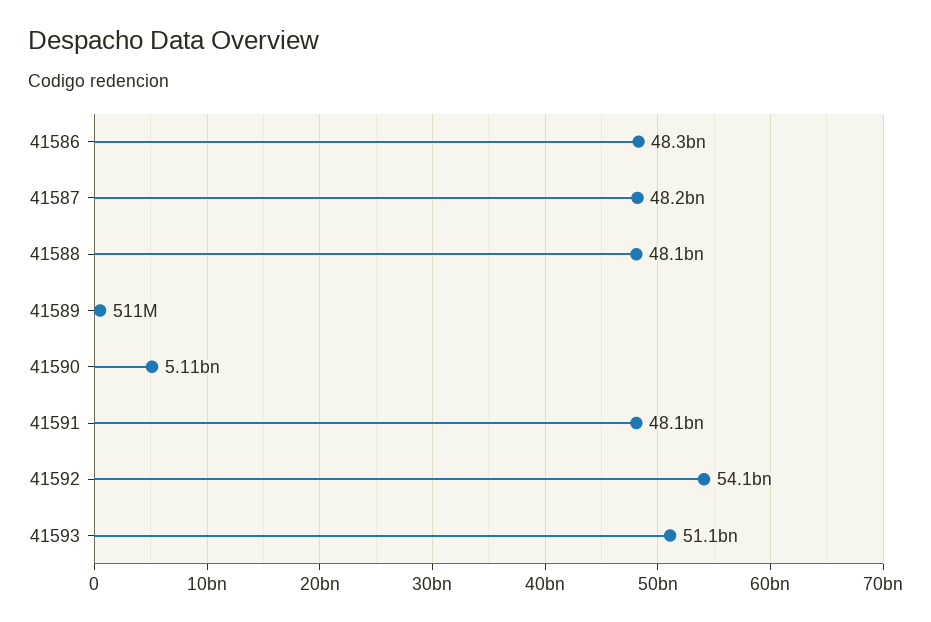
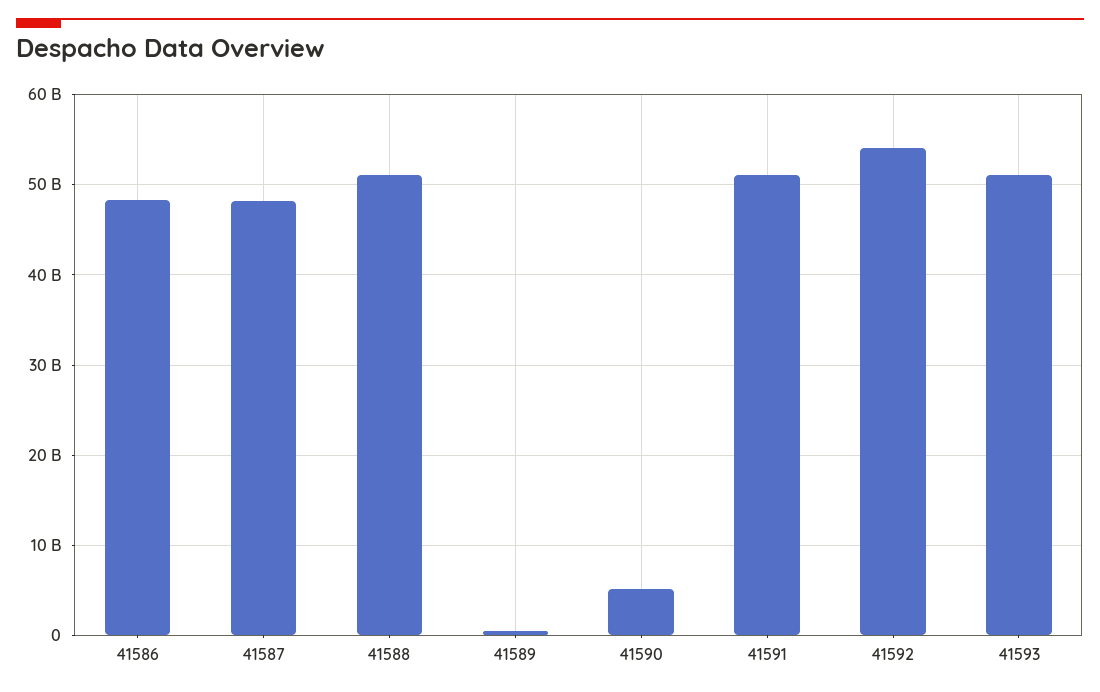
  {
    "41586": 48300000000,
    "41587": 48200000000,
-   "41588": 48100000000,
+   "41588": 51000000000,
    "41589": 511000000,
    "41590": 5110000000,
-   "41591": 48100000000,
+   "41591": 51000000000,
    "41592": 54100000000,
    "41593": 51100000000
  }

